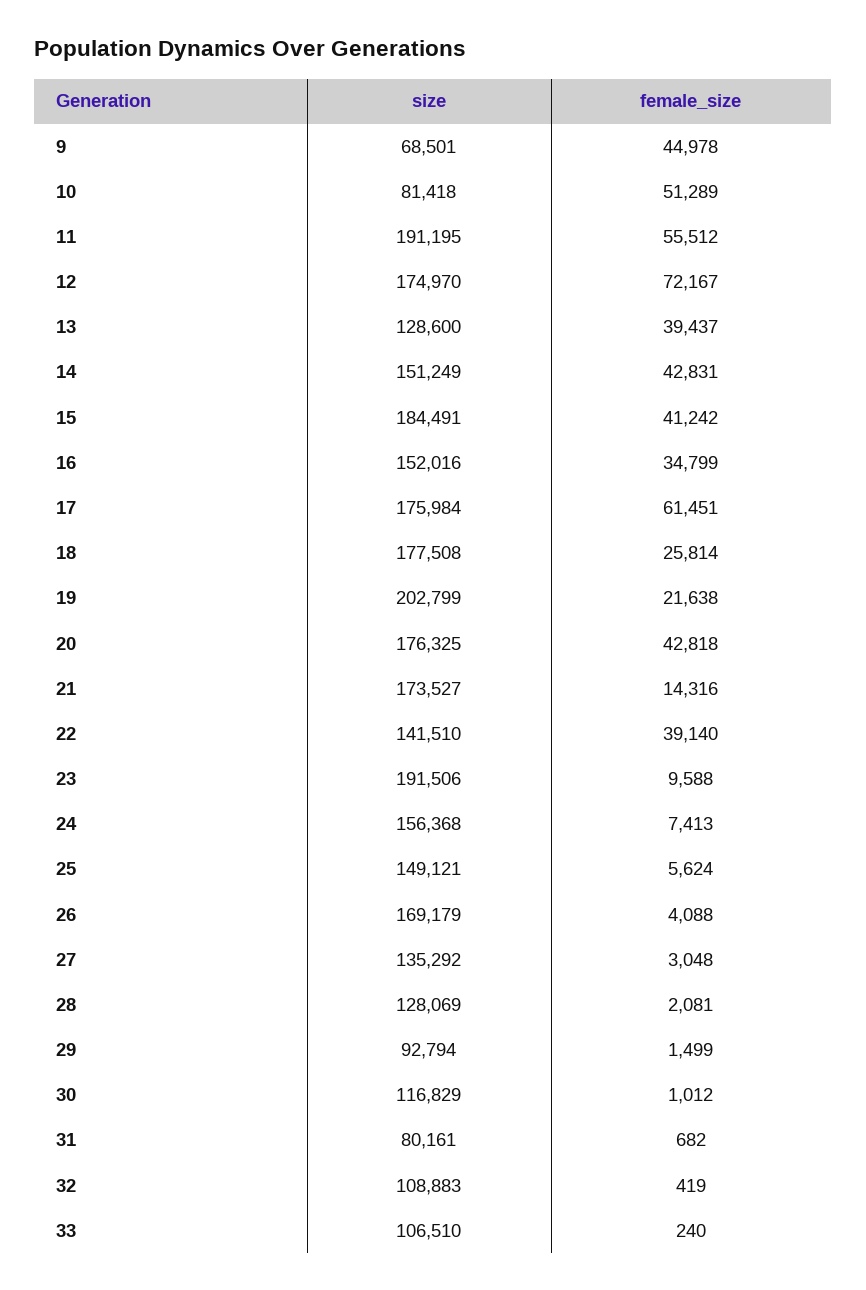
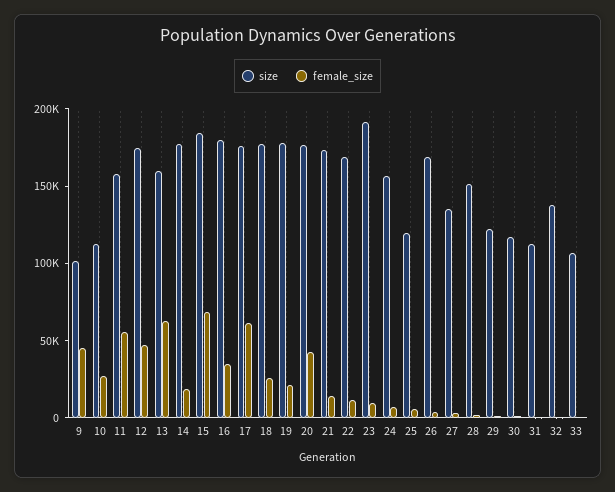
  {
    "size": {
-     "9": 68501,
+     "9": 100000,
-     "10": 81418,
+     "10": 110000,
-     "11": 191195,
+     "11": 160000,
      "12": 174970,
-     "13": 128600,
+     "13": 160000,
-     "14": 151249,
+     "14": 180000,
      "15": 184491,
-     "16": 152016,
+     "16": 180000,
      "17": 175984,
      "18": 177508,
-     "19": 202799,
+     "19": 180000,
      "20": 176325,
      "21": 173527,
-     "22": 141510,
+     "22": 170000,
      "23": 191506,
      "24": 156368,
-     "25": 149121,
+     "25": 120000,
      "26": 169179,
      "27": 135292,
-     "28": 128069,
+     "28": 150000,
-     "29": 92794,
+     "29": 120000,
      "30": 116829,
-     "31": 80161,
+     "31": 110000,
-     "32": 108883,
+     "32": 140000,
      "33": 106510
    },
    "female_size": {
      "9": 44978,
-     "10": 51289,
+     "10": 30000,
      "11": 55512,
-     "12": 72167,
+     "12": 50000,
-     "13": 39437,
+     "13": 60000,
-     "14": 42831,
+     "14": 20000,
-     "15": 41242,
+     "15": 70000,
      "16": 34799,
      "17": 61451,
      "18": 25814,
      "19": 21638,
      "20": 42818,
      "21": 14316,
-     "22": 39140,
+     "22": 10000,
      "23": 9588,
      "24": 7413,
      "25": 5624,
      "26": 4088,
      "27": 3048,
      "28": 2081,
      "29": 1499,
      "30": 1012,
      "31": 682,
      "32": 419,
      "33": 240
    }
  }

